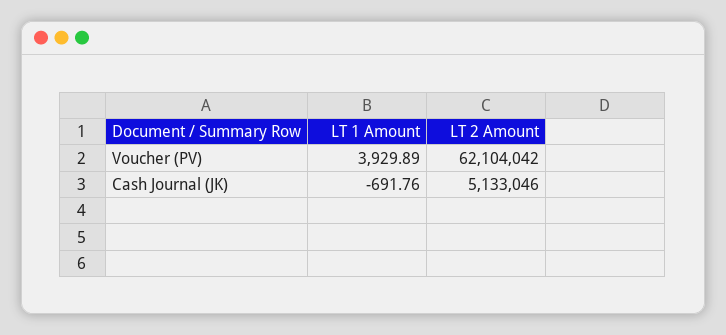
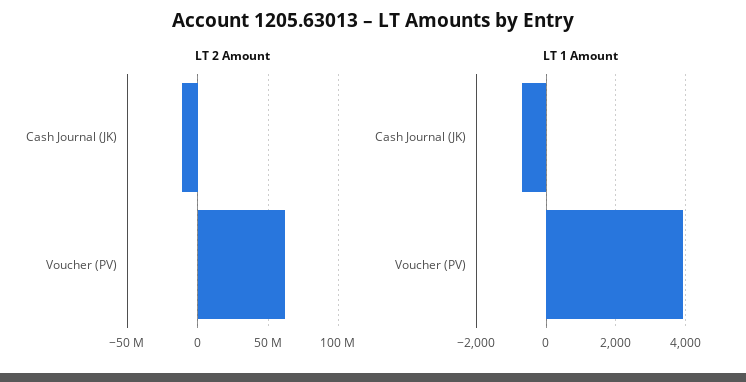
  {
    "LT 1 Amount": {
      "Voucher (PV)": 3929.89,
      "Cash Journal (JK)": -691.76
    },
    "LT 2 Amount": {
      "Voucher (PV)": 62104042,
-     "Cash Journal (JK)": 5133046
+     "Cash Journal (JK)": -10000000
    }
  }

